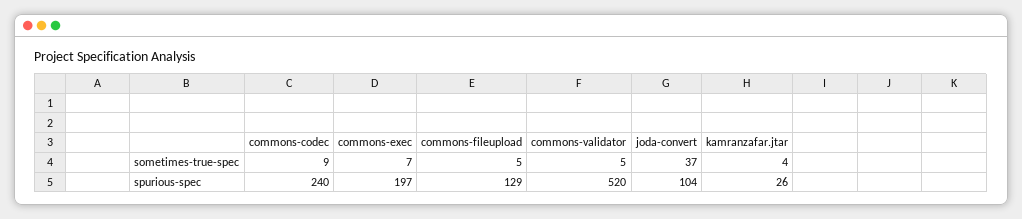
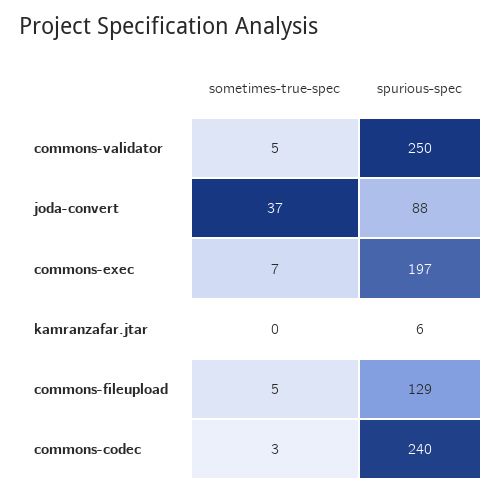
  {
    "commons-codec": {
-     "sometimes-true-spec": 9,
+     "sometimes-true-spec": 3,
      "spurious-spec": 240
    },
    "commons-exec": {
      "sometimes-true-spec": 7,
      "spurious-spec": 197
    },
    "commons-fileupload": {
      "sometimes-true-spec": 5,
      "spurious-spec": 129
    },
    "commons-validator": {
      "sometimes-true-spec": 5,
-     "spurious-spec": 520
+     "spurious-spec": 250
    },
    "joda-convert": {
      "sometimes-true-spec": 37,
-     "spurious-spec": 104
+     "spurious-spec": 88
    },
    "kamranzafar.jtar": {
-     "sometimes-true-spec": 4,
+     "sometimes-true-spec": 0,
-     "spurious-spec": 26
+     "spurious-spec": 6
    }
  }

